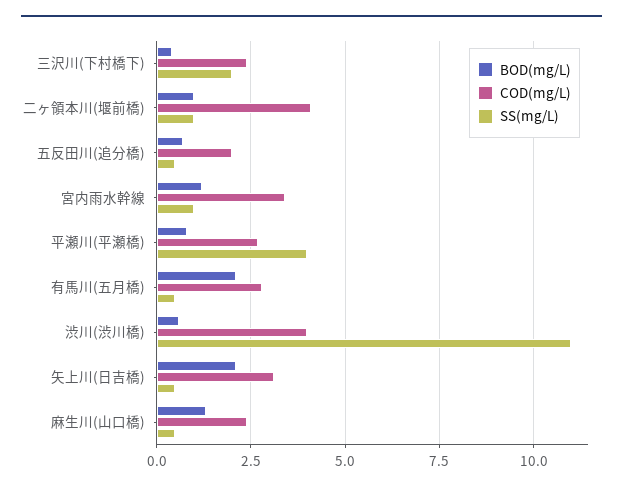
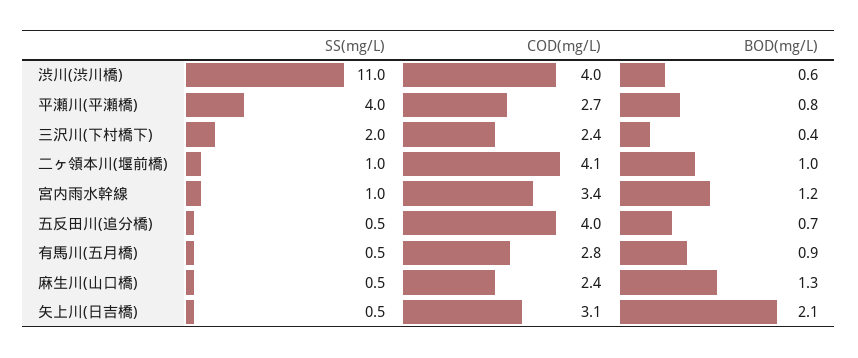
  {
    "BOD(mg/L)": {
      "三沢川(下村橋下)": 0.4,
      "二ヶ領本川(堰前橋)": 1,
      "五反田川(追分橋)": 0.7,
      "宮内雨水幹線": 1.2,
      "平瀬川(平瀬橋)": 0.8,
-     "有馬川(五月橋)": 2,
+     "有馬川(五月橋)": 0.9,
      "渋川(渋川橋)": 0.6,
      "矢上川(日吉橋)": 2.1,
      "麻生川(山口橋)": 1.3
    },
    "COD(mg/L)": {
      "三沢川(下村橋下)": 2.4,
      "二ヶ領本川(堰前橋)": 4.1,
-     "五反田川(追分橋)": 2,
+     "五反田川(追分橋)": 4,
      "宮内雨水幹線": 3.4,
      "平瀬川(平瀬橋)": 2.7,
      "有馬川(五月橋)": 2.8,
      "渋川(渋川橋)": 4,
      "矢上川(日吉橋)": 3.1,
      "麻生川(山口橋)": 2.4
    },
    "SS(mg/L)": {
      "三沢川(下村橋下)": 2,
      "二ヶ領本川(堰前橋)": 1,
      "五反田川(追分橋)": 0.5,
      "宮内雨水幹線": 1,
      "平瀬川(平瀬橋)": 4,
      "有馬川(五月橋)": 0.5,
      "渋川(渋川橋)": 11,
      "矢上川(日吉橋)": 0.5,
      "麻生川(山口橋)": 0.5
    }
  }

